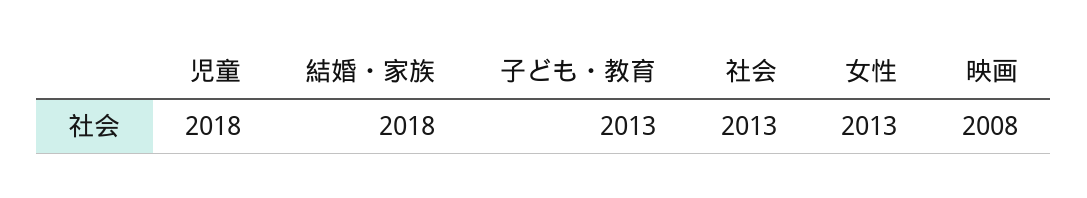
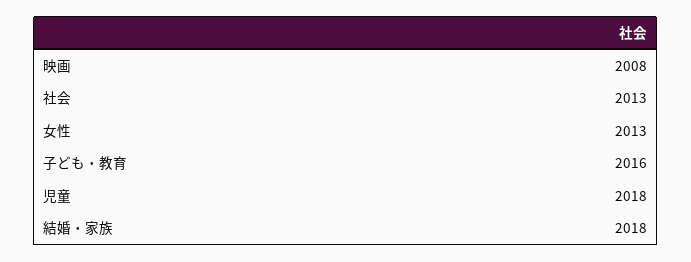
  {
    "児童": 2018,
    "結婚・家族": 2018,
-   "子ども・教育": 2013,
+   "子ども・教育": 2016,
    "社会": 2013,
    "女性": 2013,
    "映画": 2008
  }

